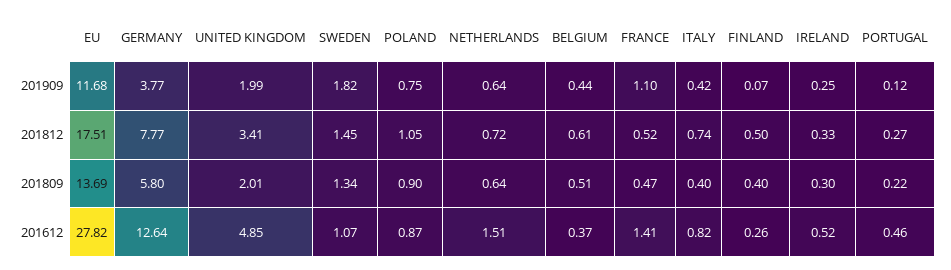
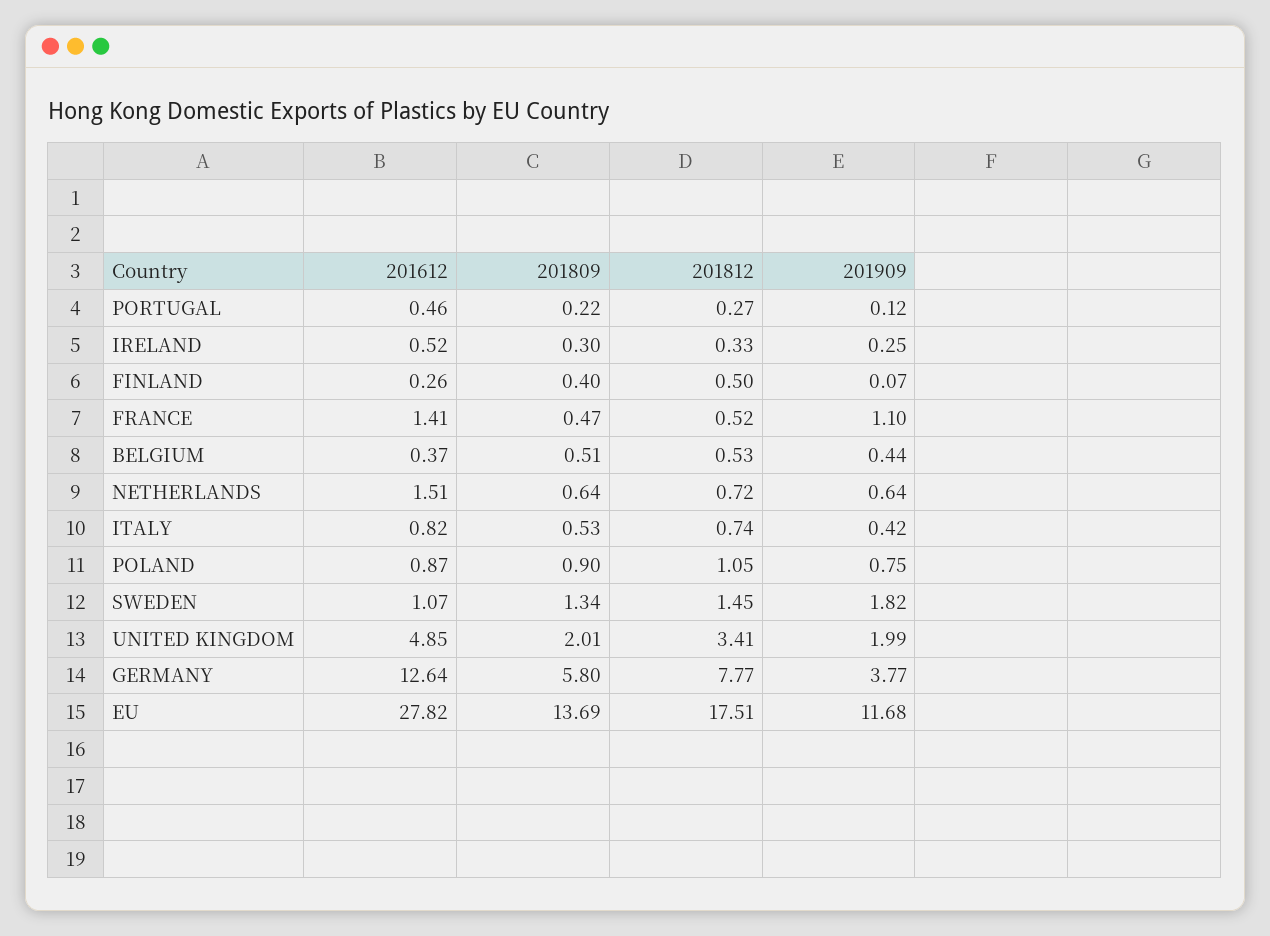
  {
    "EU": {
      "201909": 11.68,
      "201812": 17.51,
      "201809": 13.69,
      "201612": 27.82
    },
    "GERMANY": {
      "201909": 3.77,
      "201812": 7.77,
      "201809": 5.8,
      "201612": 12.64
    },
    "UNITED KINGDOM": {
      "201909": 1.99,
      "201812": 3.41,
      "201809": 2.01,
      "201612": 4.85
    },
    "SWEDEN": {
      "201909": 1.82,
      "201812": 1.45,
      "201809": 1.34,
      "201612": 1.07
    },
    "POLAND": {
      "201909": 0.75,
      "201812": 1.05,
      "201809": 0.9,
      "201612": 0.87
    },
    "NETHERLANDS": {
      "201909": 0.64,
      "201812": 0.72,
      "201809": 0.64,
      "201612": 1.51
    },
    "BELGIUM": {
      "201909": 0.44,
-     "201812": 0.61,
+     "201812": 0.53,
      "201809": 0.51,
      "201612": 0.37
    },
    "FRANCE": {
      "201909": 1.1,
      "201812": 0.52,
      "201809": 0.47,
      "201612": 1.41
    },
    "ITALY": {
      "201909": 0.42,
      "201812": 0.74,
-     "201809": 0.4,
+     "201809": 0.53,
      "201612": 0.82
    },
    "FINLAND": {
      "201909": 0.07,
      "201812": 0.5,
      "201809": 0.4,
      "201612": 0.26
    },
    "IRELAND": {
      "201909": 0.25,
      "201812": 0.33,
      "201809": 0.3,
      "201612": 0.52
    },
    "PORTUGAL": {
      "201909": 0.12,
      "201812": 0.27,
      "201809": 0.22,
      "201612": 0.46
    }
  }

